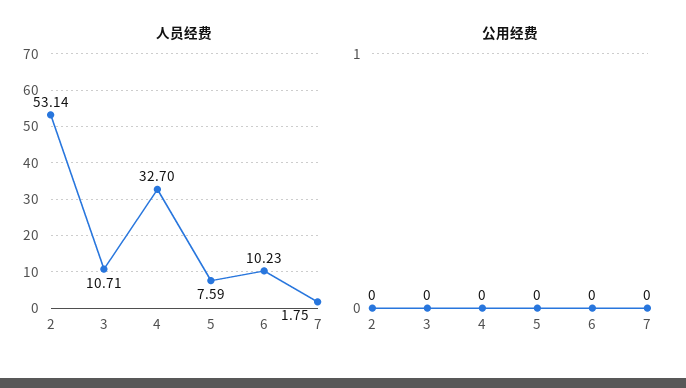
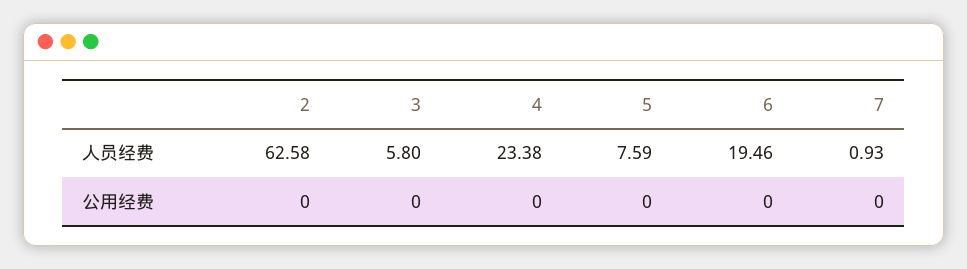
  {
    "人员经费": {
-     "2": 53.14,
+     "2": 62.58,
-     "3": 10.71,
+     "3": 5.8,
-     "4": 32.7,
+     "4": 23.38,
      "5": 7.59,
-     "6": 10.23,
+     "6": 19.46,
-     "7": 1.75
+     "7": 0.93
    },
    "公用经费": {
      "2": 0,
      "3": 0,
      "4": 0,
      "5": 0,
      "6": 0,
      "7": 0
    }
  }

